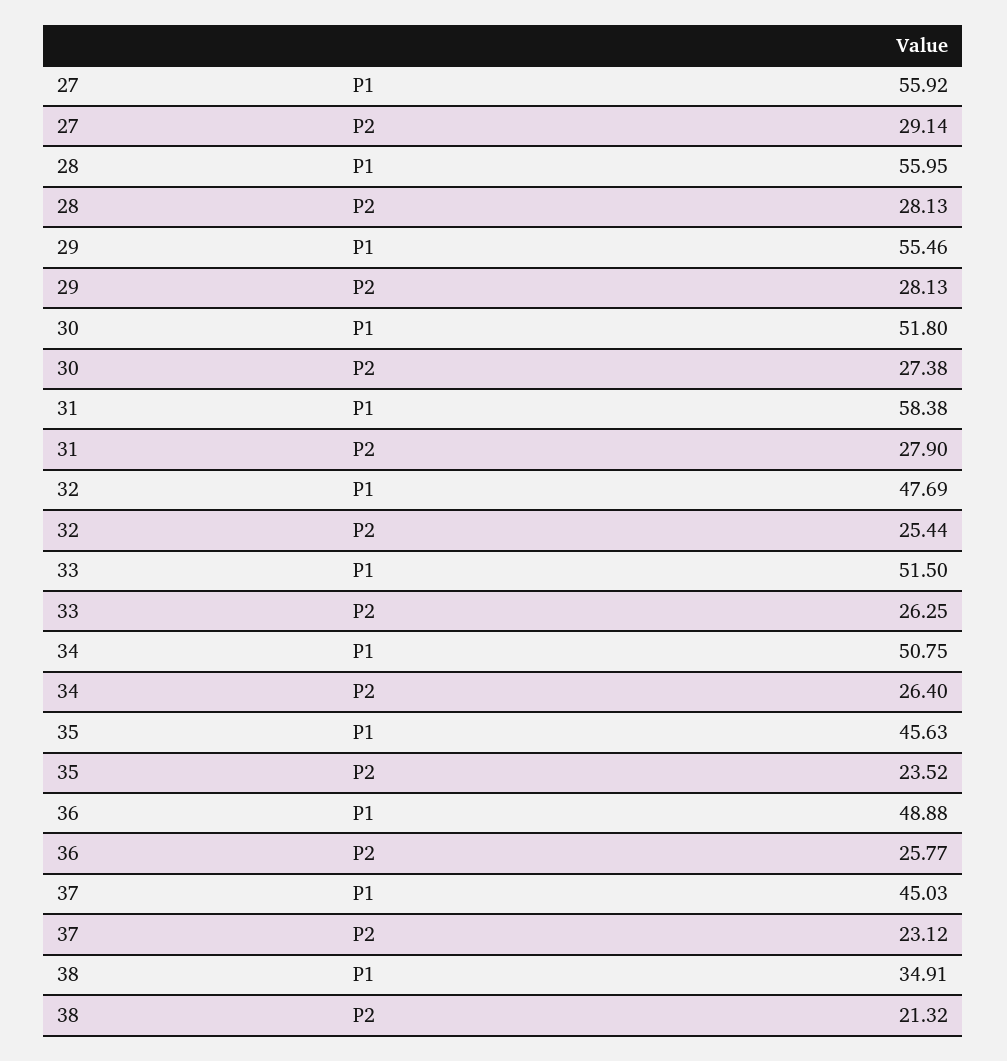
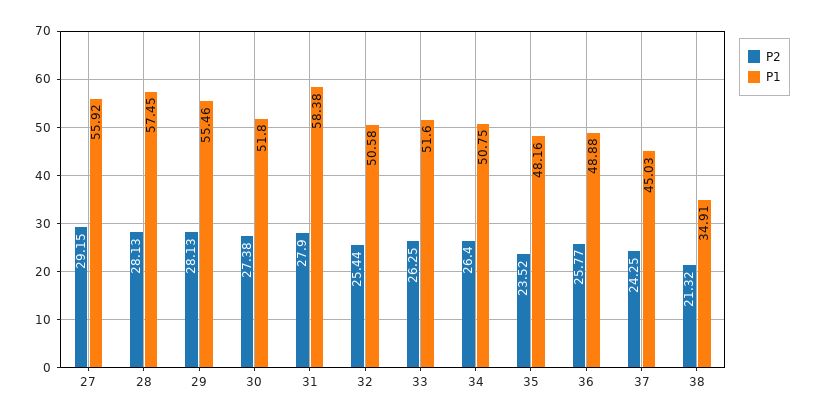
  {
    "P1": {
      "27": 55.92,
-     "28": 55.95,
+     "28": 57.45,
      "29": 55.46,
      "30": 51.8,
      "31": 58.38,
-     "32": 47.69,
+     "32": 50.58,
-     "33": 51.5,
+     "33": 51.6,
      "34": 50.75,
-     "35": 45.63,
+     "35": 48.16,
      "36": 48.88,
      "37": 45.03,
      "38": 34.91
    },
    "P2": {
-     "27": 29.14,
+     "27": 29.15,
      "28": 28.13,
      "29": 28.13,
      "30": 27.38,
      "31": 27.9,
      "32": 25.44,
      "33": 26.25,
      "34": 26.4,
      "35": 23.52,
      "36": 25.77,
-     "37": 23.12,
+     "37": 24.25,
      "38": 21.32
    }
  }

